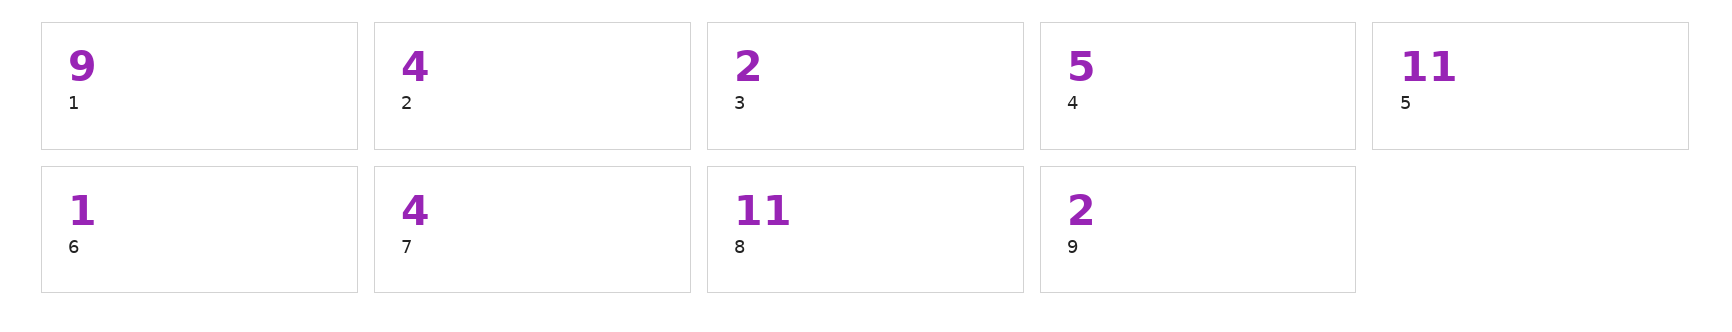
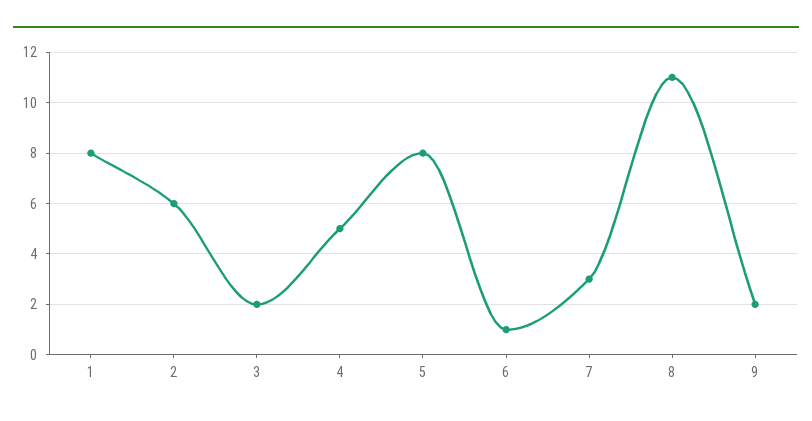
  {
-   "1": 9,
+   "1": 8,
-   "2": 4,
+   "2": 6,
    "3": 2,
    "4": 5,
-   "5": 11,
+   "5": 8,
    "6": 1,
-   "7": 4,
+   "7": 3,
    "8": 11,
    "9": 2
  }

